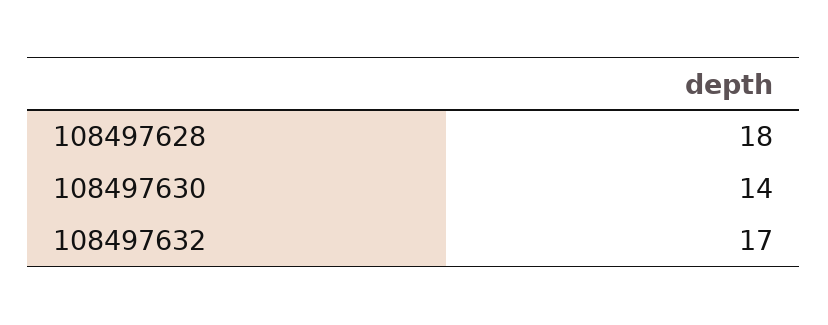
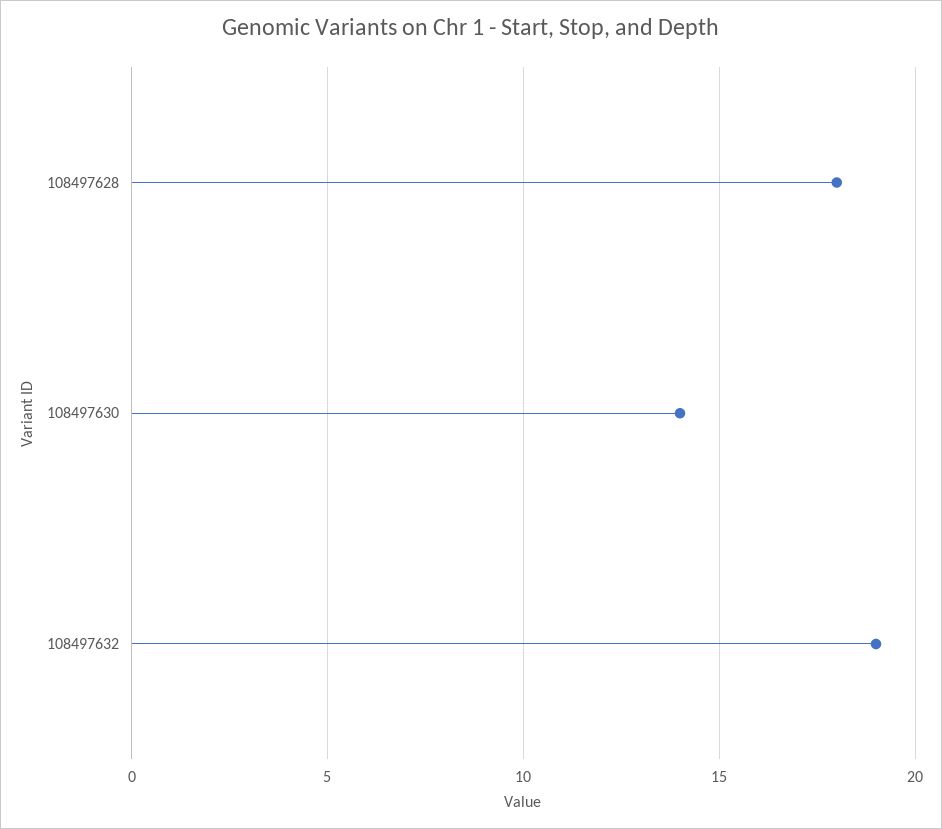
  {
    "108497628": 18,
    "108497630": 14,
-   "108497632": 17
+   "108497632": 19
  }

